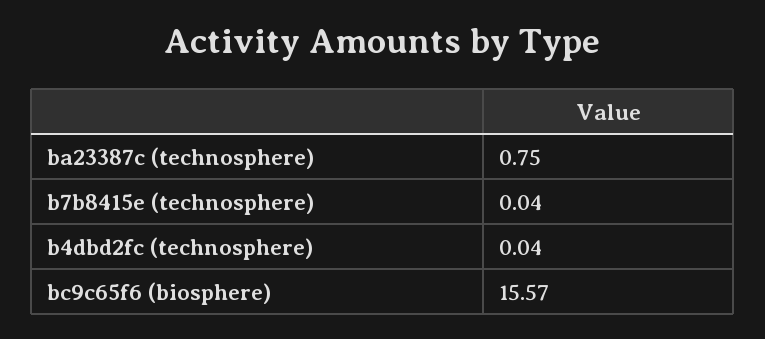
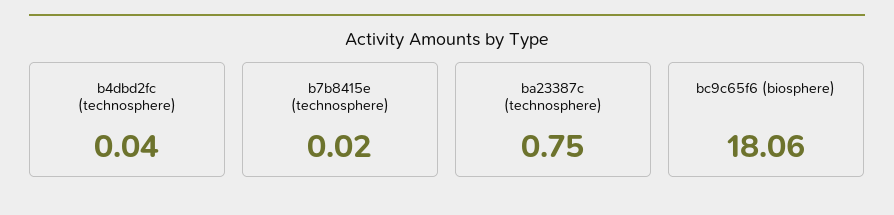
  {
    "ba23387c (technosphere)": 0.75,
-   "b7b8415e (technosphere)": 0.04,
+   "b7b8415e (technosphere)": 0.02,
    "b4dbd2fc (technosphere)": 0.04,
-   "bc9c65f6 (biosphere)": 15.57
+   "bc9c65f6 (biosphere)": 18.06
  }

